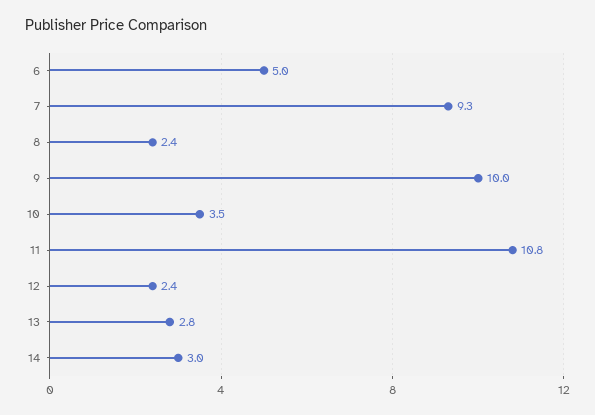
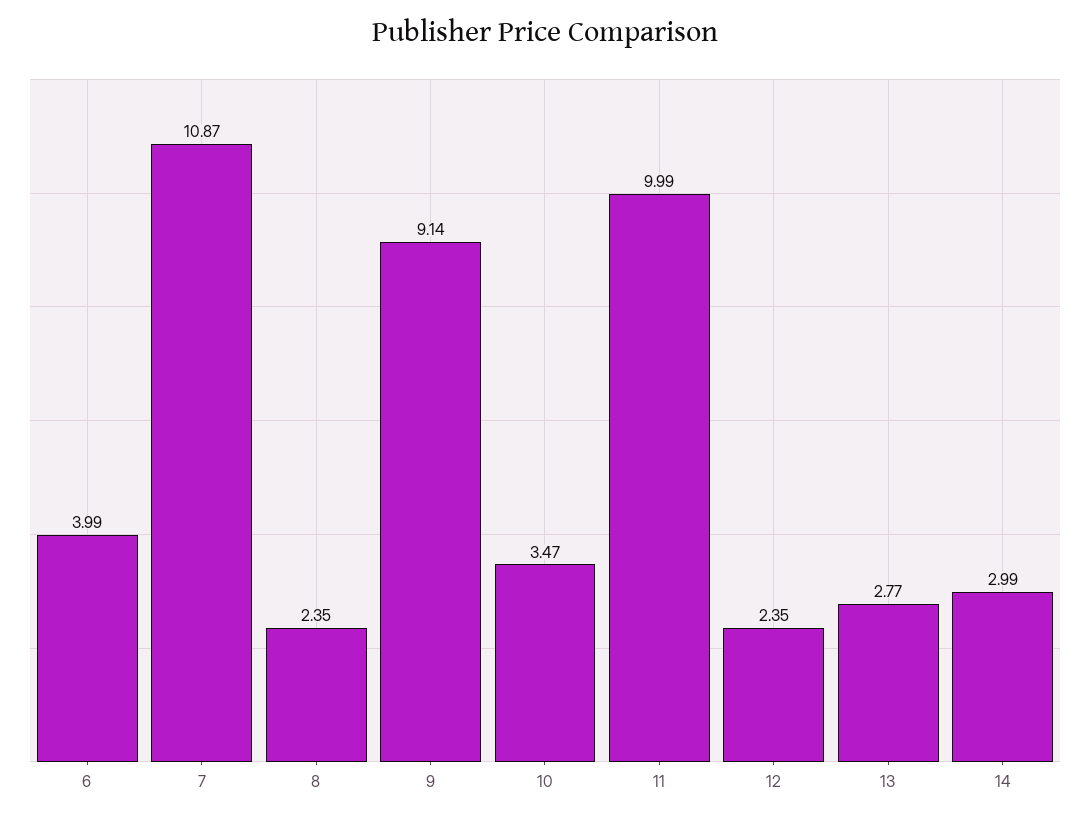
  {
-   "6": 5,
+   "6": 3.99,
-   "7": 9.3,
+   "7": 10.87,
    "8": 2.35,
-   "9": 10,
+   "9": 9.14,
    "10": 3.47,
-   "11": 10.8,
+   "11": 9.99,
    "12": 2.35,
    "13": 2.77,
    "14": 2.99
  }

